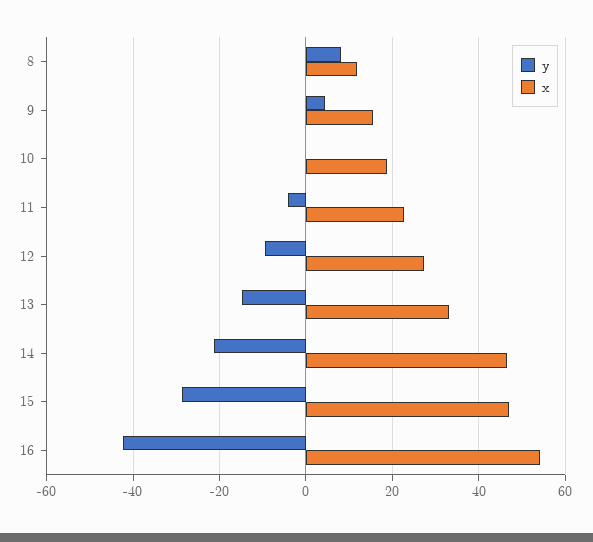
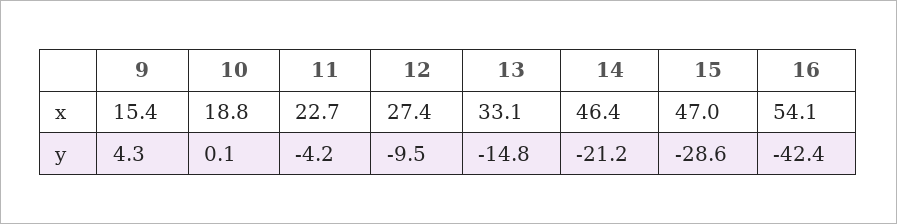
  {
    "y": {
-     "8": 8,
      "9": 4.3,
      "10": 0.1,
      "11": -4.2,
      "12": -9.5,
      "13": -14.8,
      "14": -21.2,
      "15": -28.6,
      "16": -42.4
    },
    "x": {
-     "8": 12,
      "9": 15.4,
      "10": 18.8,
      "11": 22.7,
      "12": 27.4,
      "13": 33.1,
      "14": 46.4,
      "15": 47,
      "16": 54.1
    }
  }

